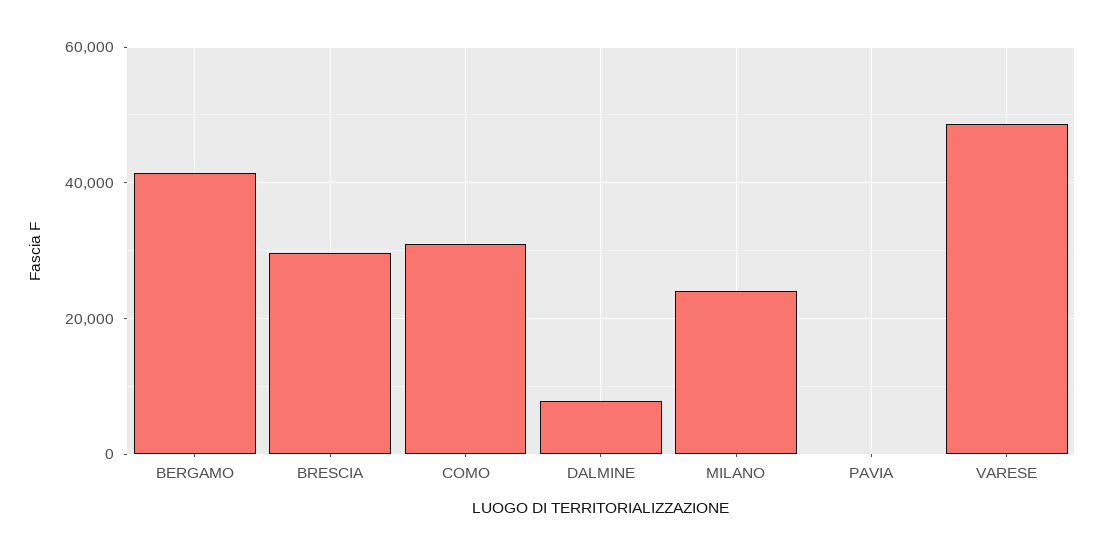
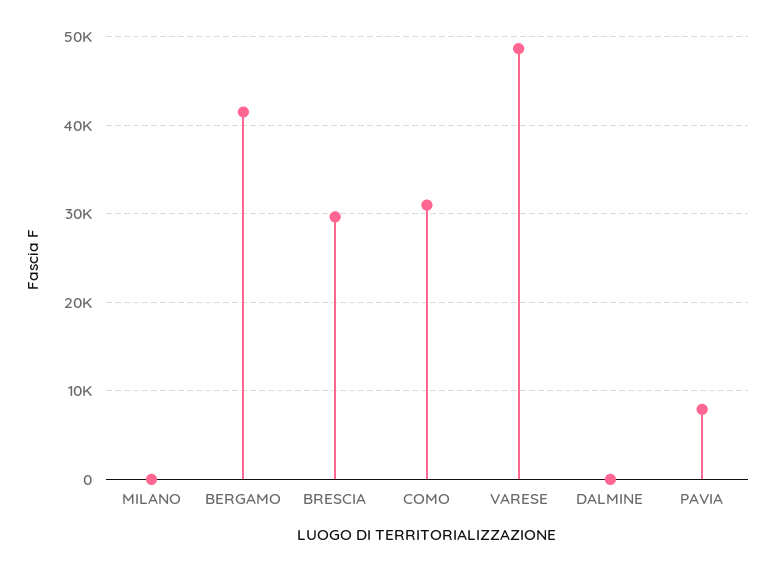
  {
    "BERGAMO": 41000,
    "BRESCIA": 30000,
    "COMO": 31000,
-   "DALMINE": 8000,
+   "DALMINE": 0,
-   "MILANO": 24000,
+   "MILANO": 0,
-   "PAVIA": 0,
+   "PAVIA": 8000,
    "VARESE": 49000
  }

